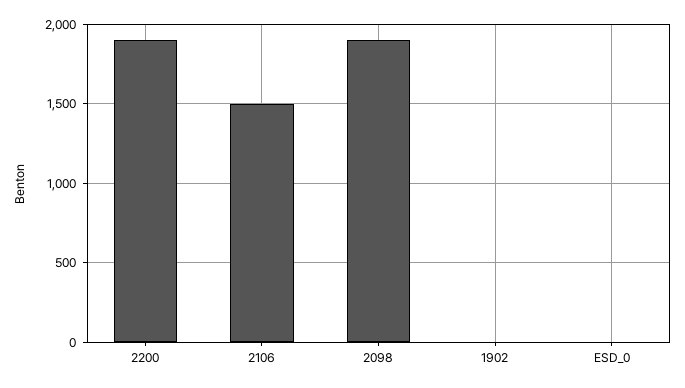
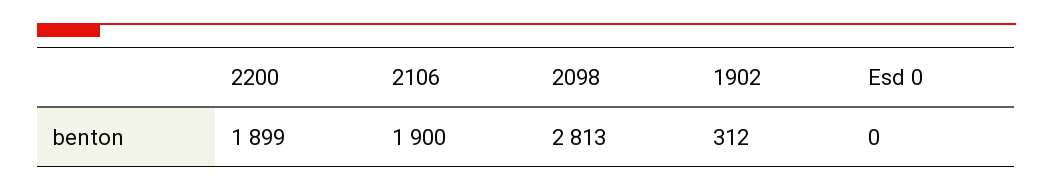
  {
    "2200": 1899,
-   "2106": 1500,
+   "2106": 1900,
-   "2098": 1900,
+   "2098": 2813,
-   "1902": 0,
+   "1902": 312,
    "ESD_0": 0
  }

